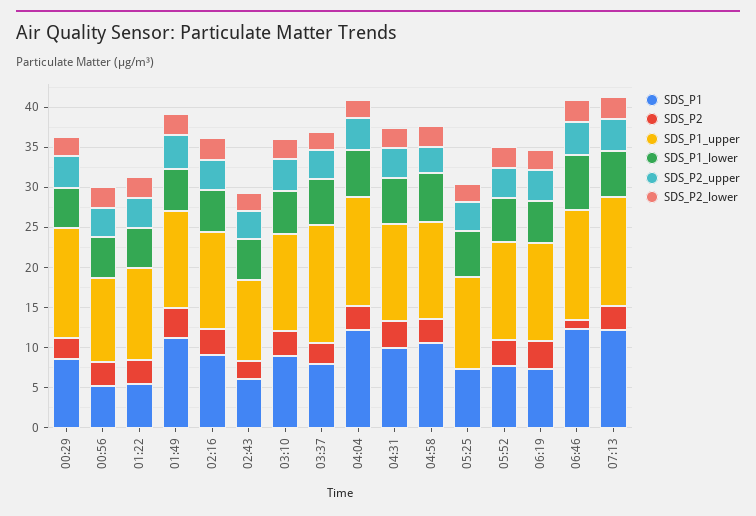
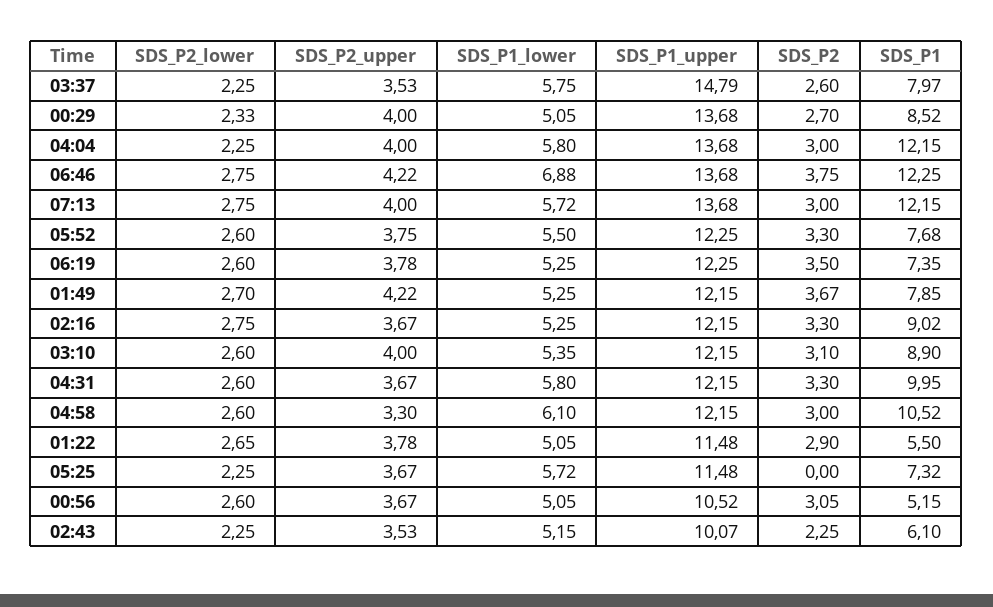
  {
    "SDS_P1": {
      "00:29": 8.52,
      "00:56": 5.15,
      "01:22": 5.5,
-     "01:49": 11,
+     "01:49": 7.85,
      "02:16": 9.02,
      "02:43": 6.1,
      "03:10": 8.9,
      "03:37": 7.97,
      "04:04": 12.15,
      "04:31": 9.95,
      "04:58": 10.52,
      "05:25": 7.32,
      "05:52": 7.68,
      "06:19": 7.35,
      "06:46": 12.25,
      "07:13": 12.15
    },
    "SDS_P2": {
      "00:29": 2.7,
      "00:56": 3.05,
      "01:22": 2.9,
      "01:49": 3.67,
      "02:16": 3.3,
      "02:43": 2.25,
      "03:10": 3.1,
      "03:37": 2.6,
      "04:04": 3,
      "04:31": 3.3,
      "04:58": 3,
      "05:25": 0,
      "05:52": 3.3,
      "06:19": 3.5,
-     "06:46": 1,
+     "06:46": 3.75,
      "07:13": 3
    },
    "SDS_P1_upper": {
      "00:29": 13.68,
      "00:56": 10.52,
      "01:22": 11.48,
      "01:49": 12.15,
      "02:16": 12.15,
      "02:43": 10.07,
      "03:10": 12.15,
      "03:37": 14.79,
      "04:04": 13.68,
      "04:31": 12.15,
      "04:58": 12.15,
      "05:25": 11.48,
      "05:52": 12.25,
      "06:19": 12.25,
      "06:46": 13.68,
      "07:13": 13.68
    },
    "SDS_P1_lower": {
      "00:29": 5.05,
      "00:56": 5.05,
      "01:22": 5.05,
      "01:49": 5.25,
      "02:16": 5.25,
      "02:43": 5.15,
      "03:10": 5.35,
      "03:37": 5.75,
      "04:04": 5.8,
      "04:31": 5.8,
      "04:58": 6.1,
      "05:25": 5.72,
      "05:52": 5.5,
      "06:19": 5.25,
      "06:46": 6.88,
      "07:13": 5.72
    },
    "SDS_P2_upper": {
      "00:29": 4,
      "00:56": 3.67,
      "01:22": 3.78,
      "01:49": 4.22,
      "02:16": 3.67,
      "02:43": 3.53,
      "03:10": 4,
      "03:37": 3.53,
      "04:04": 4,
      "04:31": 3.67,
      "04:58": 3.3,
      "05:25": 3.67,
      "05:52": 3.75,
      "06:19": 3.78,
      "06:46": 4.22,
      "07:13": 4
    },
    "SDS_P2_lower": {
      "00:29": 2.33,
      "00:56": 2.6,
      "01:22": 2.65,
      "01:49": 2.7,
      "02:16": 2.75,
      "02:43": 2.25,
      "03:10": 2.6,
      "03:37": 2.25,
      "04:04": 2.25,
      "04:31": 2.6,
      "04:58": 2.6,
      "05:25": 2.25,
      "05:52": 2.6,
      "06:19": 2.6,
      "06:46": 2.75,
      "07:13": 2.75
    }
  }

